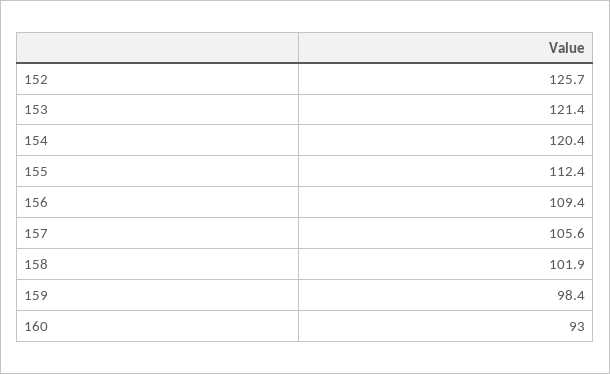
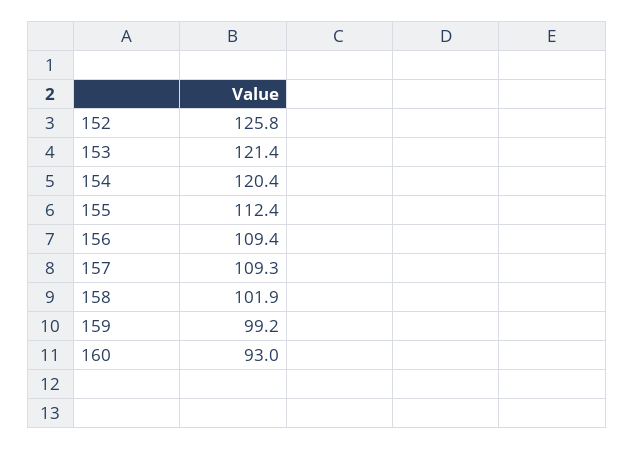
  {
-   "152": 125.7,
+   "152": 125.8,
    "153": 121.4,
    "154": 120.4,
    "155": 112.4,
    "156": 109.4,
-   "157": 105.6,
+   "157": 109.3,
    "158": 101.9,
-   "159": 98.4,
+   "159": 99.2,
    "160": 93
  }

